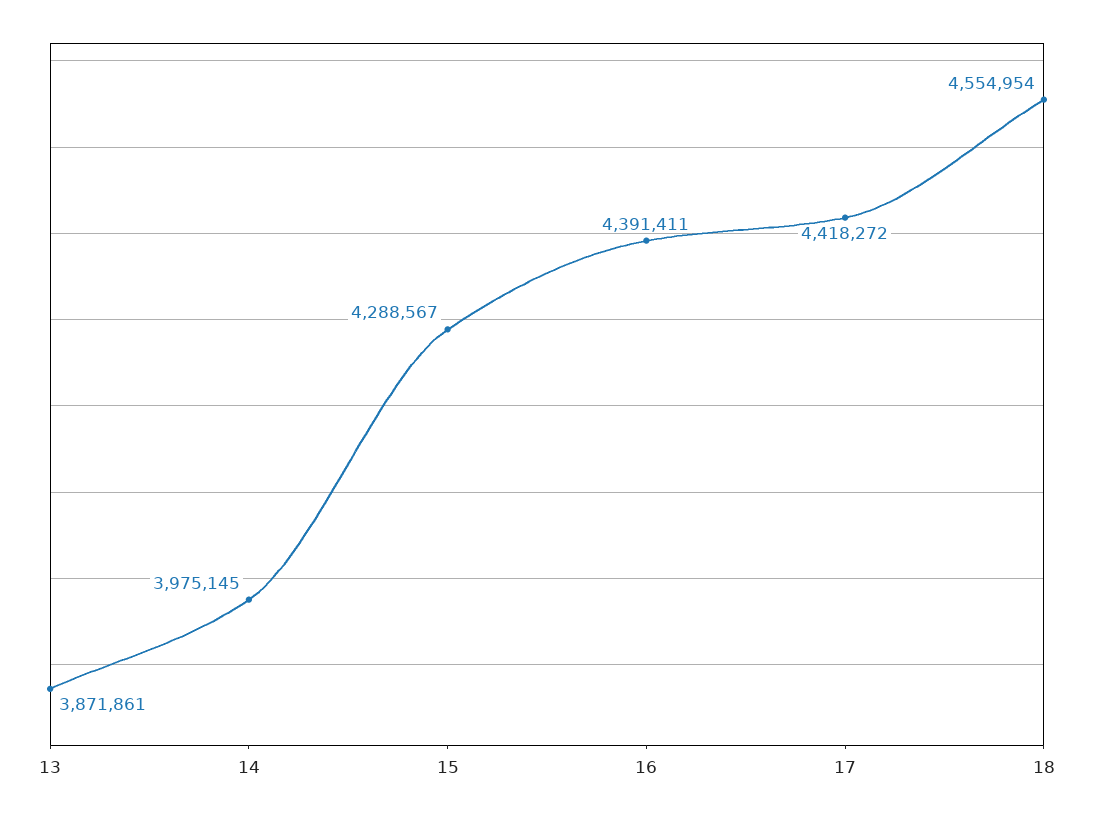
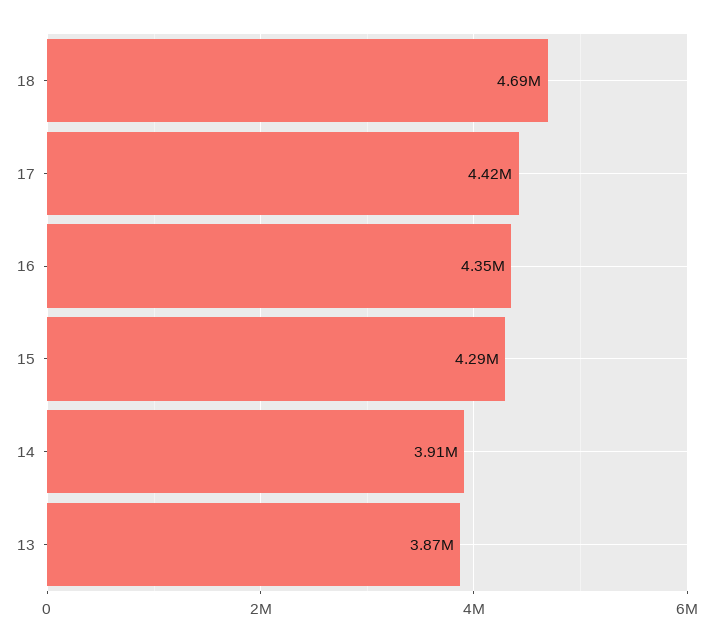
  {
    "13": 3871861,
-   "14": 3975145,
+   "14": 3910000,
    "15": 4288567,
-   "16": 4391411,
+   "16": 4350000,
    "17": 4418272,
-   "18": 4554954
+   "18": 4690000
  }

